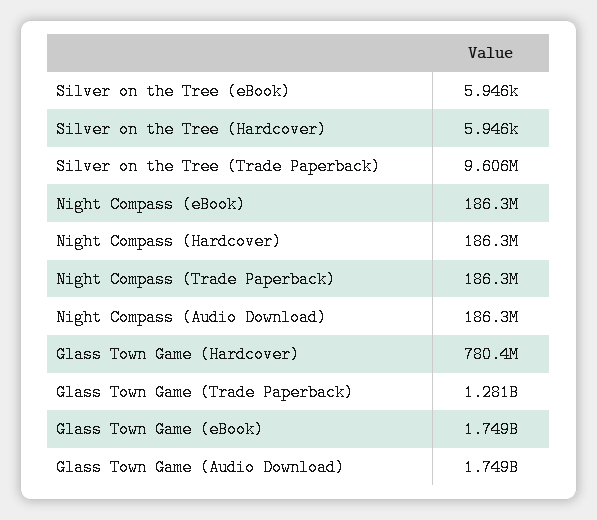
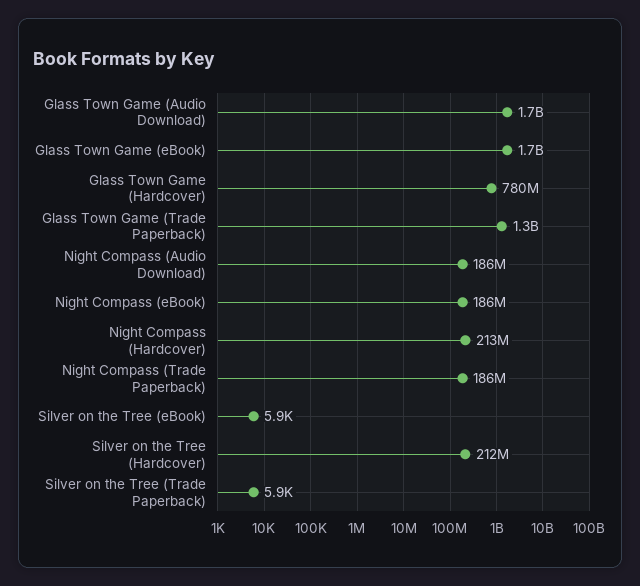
  {
    "Silver on the Tree (eBook)": 5946,
-   "Silver on the Tree (Hardcover)": 5946,
+   "Silver on the Tree (Hardcover)": 212000000,
-   "Silver on the Tree (Trade Paperback)": 9606000,
+   "Silver on the Tree (Trade Paperback)": 5900,
    "Night Compass (eBook)": 186300000,
-   "Night Compass (Hardcover)": 186300000,
+   "Night Compass (Hardcover)": 213000000,
    "Night Compass (Trade Paperback)": 186300000,
    "Night Compass (Audio Download)": 186300000,
    "Glass Town Game (Hardcover)": 780400000,
    "Glass Town Game (Trade Paperback)": 1281000000,
    "Glass Town Game (eBook)": 1749000000,
    "Glass Town Game (Audio Download)": 1749000000
  }

